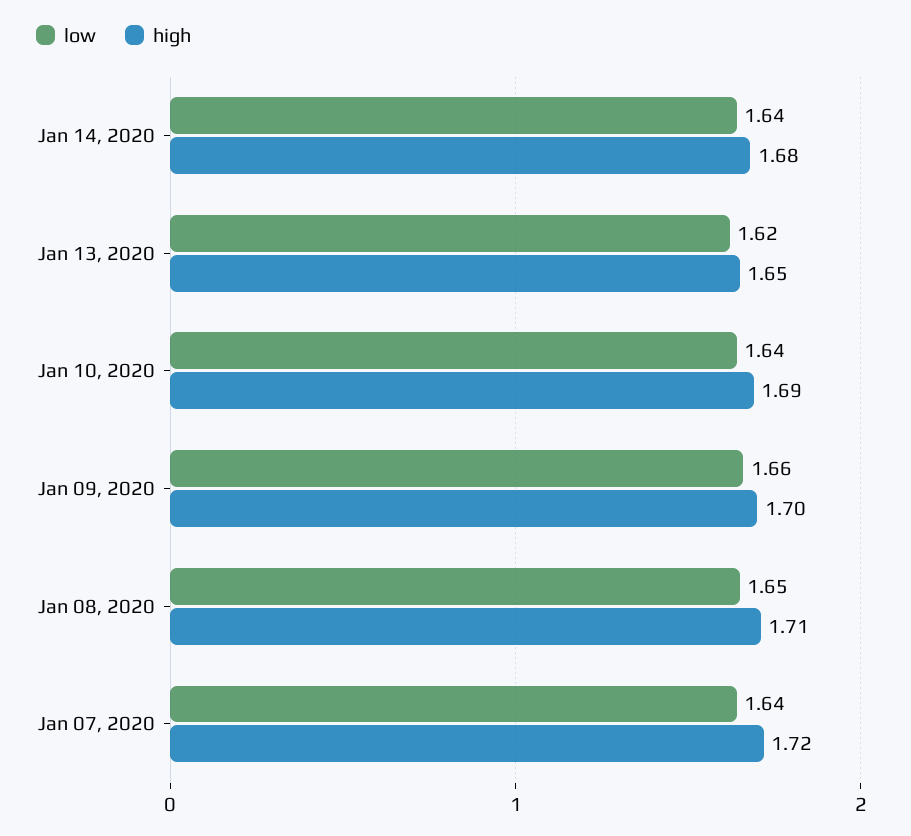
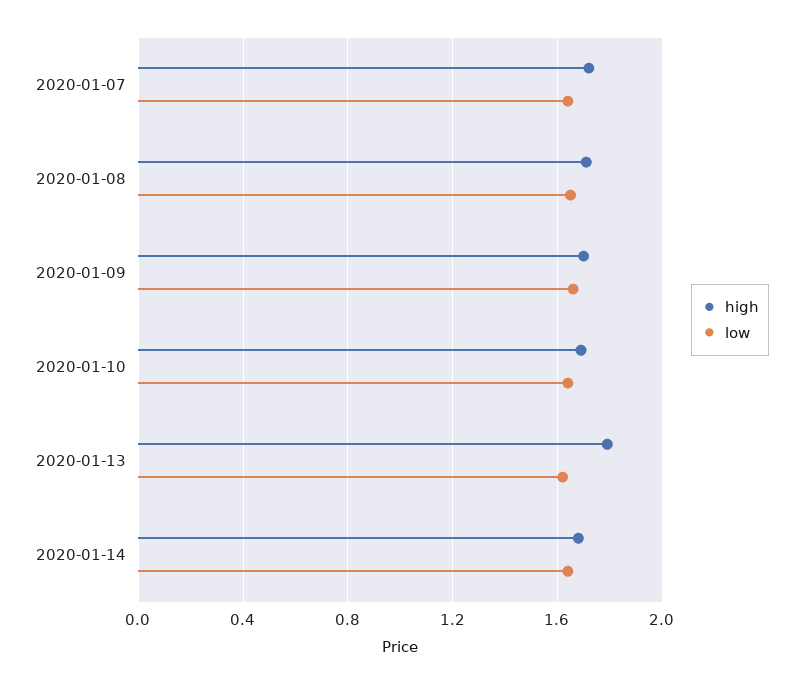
  {
    "low": {
      "Jan 14, 2020": 1.64,
      "Jan 13, 2020": 1.62,
      "Jan 10, 2020": 1.64,
      "Jan 09, 2020": 1.66,
      "Jan 08, 2020": 1.65,
      "Jan 07, 2020": 1.64
    },
    "high": {
      "Jan 14, 2020": 1.68,
-     "Jan 13, 2020": 1.65,
+     "Jan 13, 2020": 1.8,
      "Jan 10, 2020": 1.69,
      "Jan 09, 2020": 1.7,
      "Jan 08, 2020": 1.71,
      "Jan 07, 2020": 1.72
    }
  }

